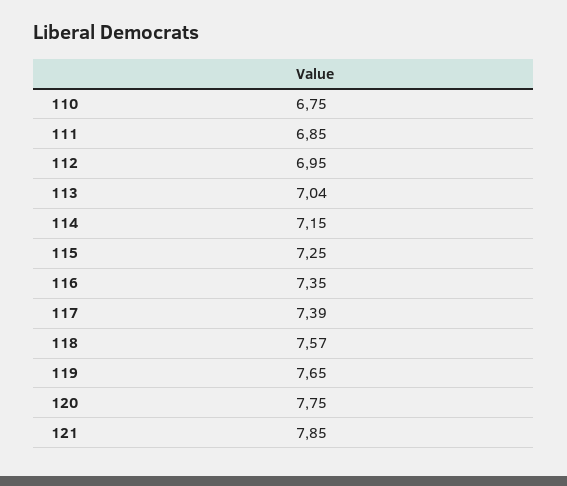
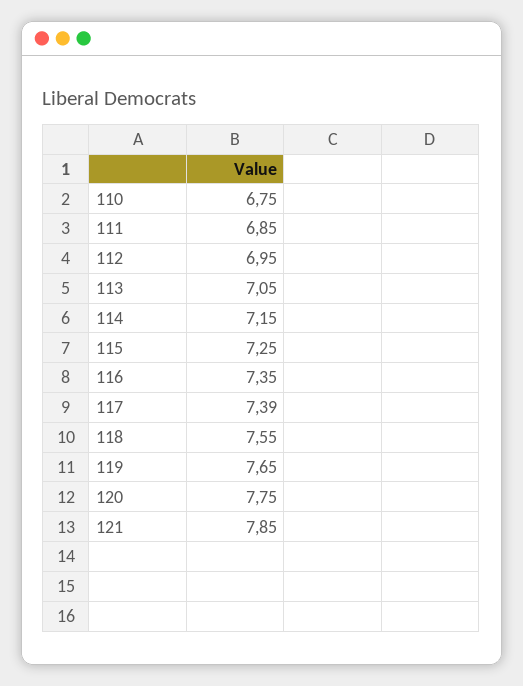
  {
    "110": 6.75,
    "111": 6.85,
    "112": 6.95,
-   "113": 7.04,
+   "113": 7.05,
    "114": 7.15,
    "115": 7.25,
    "116": 7.35,
    "117": 7.39,
-   "118": 7.57,
+   "118": 7.55,
    "119": 7.65,
    "120": 7.75,
    "121": 7.85
  }

